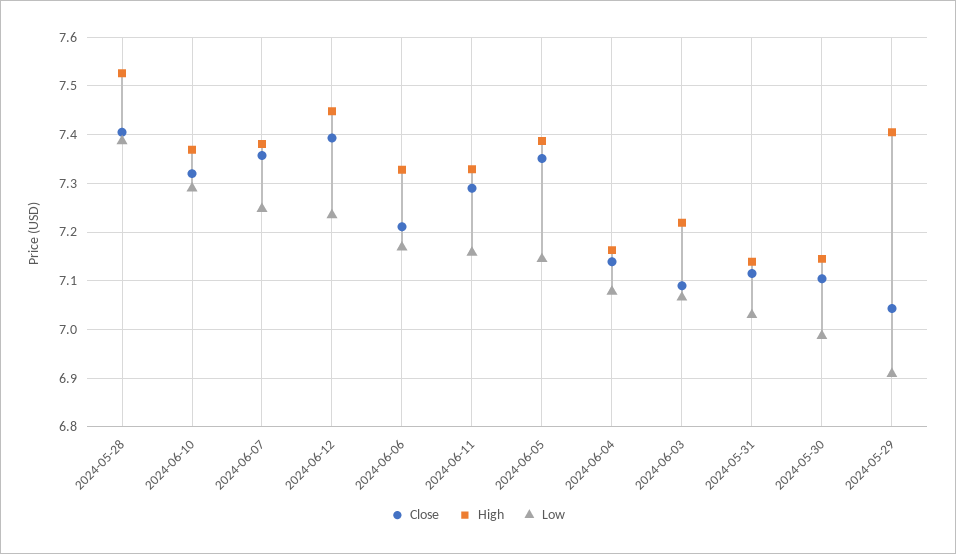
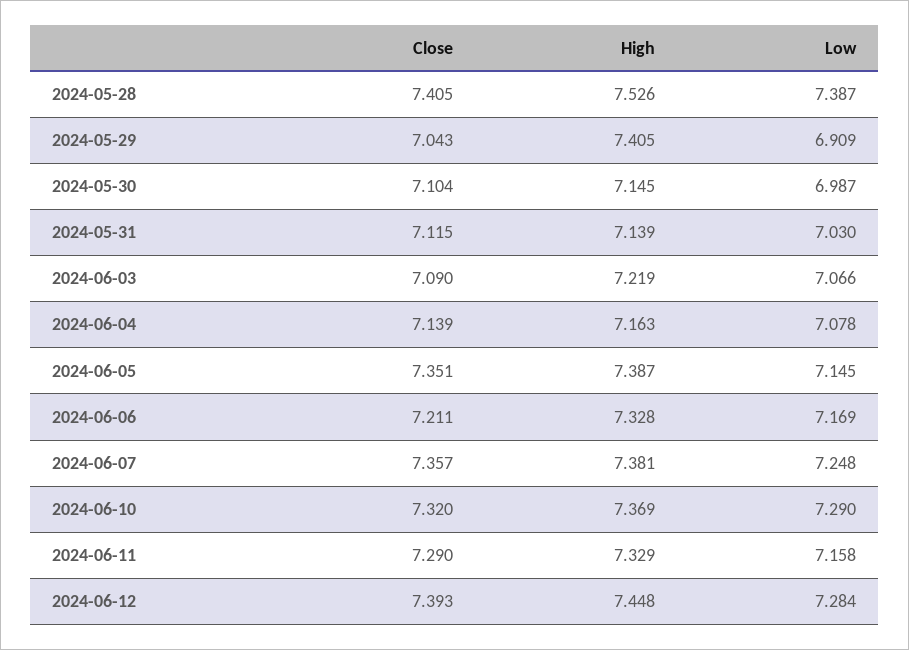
  {
    "Close": {
      "2024-05-28": 7.405,
      "2024-06-10": 7.32,
      "2024-06-07": 7.357,
      "2024-06-12": 7.393,
      "2024-06-06": 7.211,
      "2024-06-11": 7.29,
      "2024-06-05": 7.351,
      "2024-06-04": 7.139,
      "2024-06-03": 7.09,
      "2024-05-31": 7.115,
      "2024-05-30": 7.104,
      "2024-05-29": 7.043
    },
    "High": {
      "2024-05-28": 7.526,
      "2024-06-10": 7.369,
      "2024-06-07": 7.381,
      "2024-06-12": 7.448,
      "2024-06-06": 7.328,
      "2024-06-11": 7.329,
      "2024-06-05": 7.387,
      "2024-06-04": 7.163,
      "2024-06-03": 7.219,
      "2024-05-31": 7.139,
      "2024-05-30": 7.145,
      "2024-05-29": 7.405
    },
    "Low": {
      "2024-05-28": 7.387,
      "2024-06-10": 7.29,
      "2024-06-07": 7.248,
-     "2024-06-12": 7.24,
+     "2024-06-12": 7.284,
      "2024-06-06": 7.169,
      "2024-06-11": 7.158,
      "2024-06-05": 7.145,
      "2024-06-04": 7.078,
      "2024-06-03": 7.066,
      "2024-05-31": 7.03,
      "2024-05-30": 6.987,
      "2024-05-29": 6.909
    }
  }

